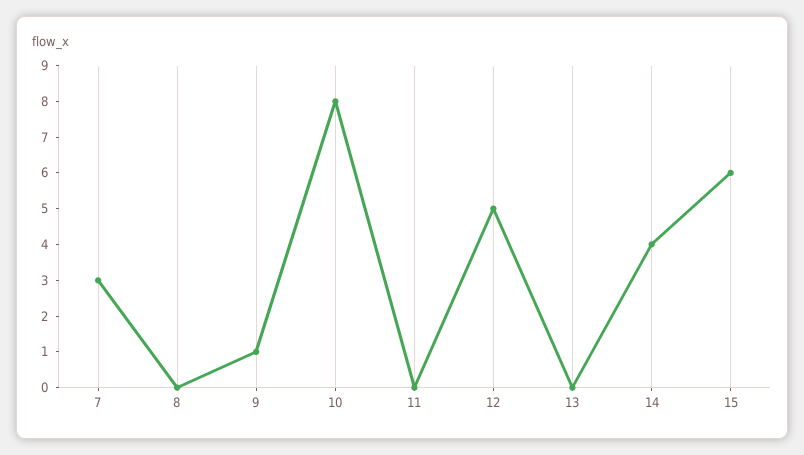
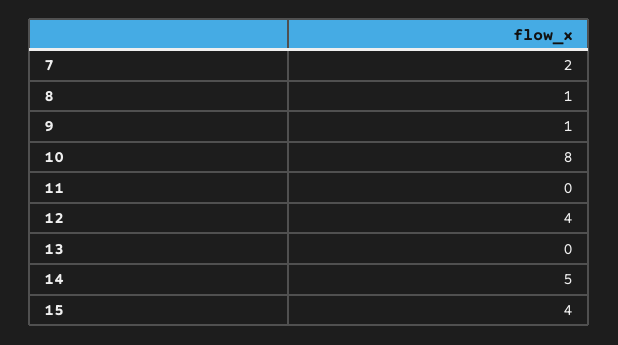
  {
-   "7": 3,
+   "7": 2,
-   "8": 0,
+   "8": 1,
    "9": 1,
    "10": 8,
    "11": 0,
-   "12": 5,
+   "12": 4,
    "13": 0,
-   "14": 4,
+   "14": 5,
-   "15": 6
+   "15": 4
  }

